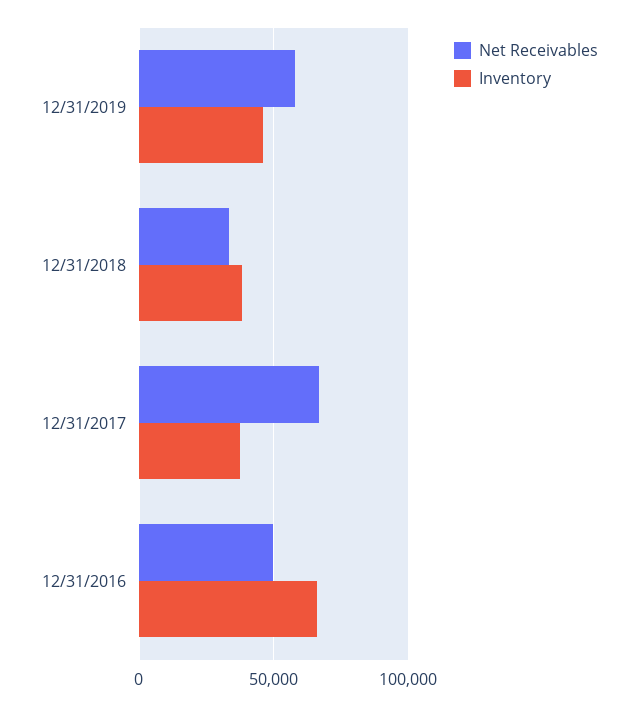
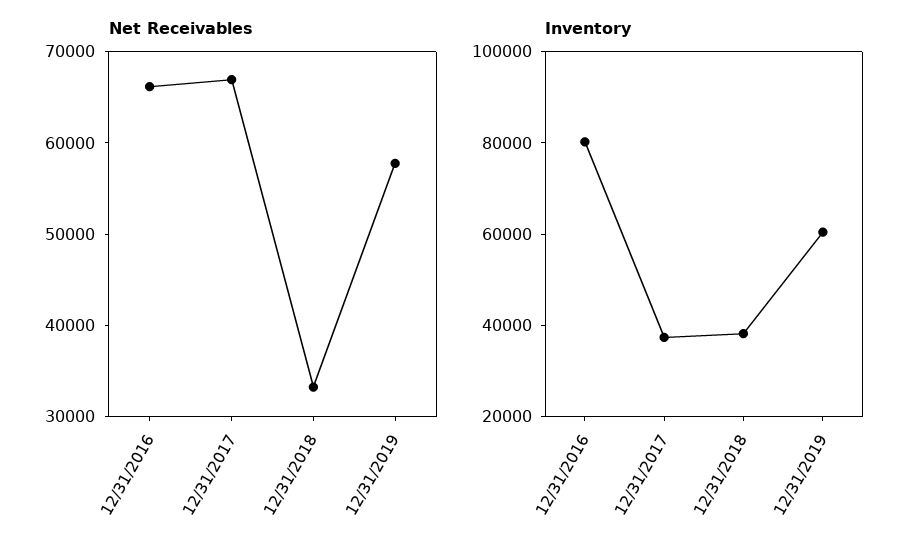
  {
    "Net Receivables": {
      "12/31/2019": 58000,
      "12/31/2018": 34000,
      "12/31/2017": 66000,
-     "12/31/2016": 50000
+     "12/31/2016": 66000
    },
    "Inventory": {
-     "12/31/2019": 45000,
+     "12/31/2019": 60000,
      "12/31/2018": 40000,
      "12/31/2017": 35000,
-     "12/31/2016": 65000
+     "12/31/2016": 80000
    }
  }

